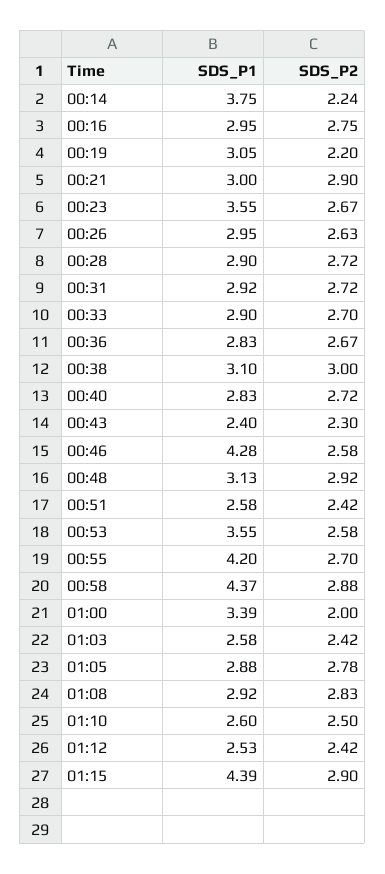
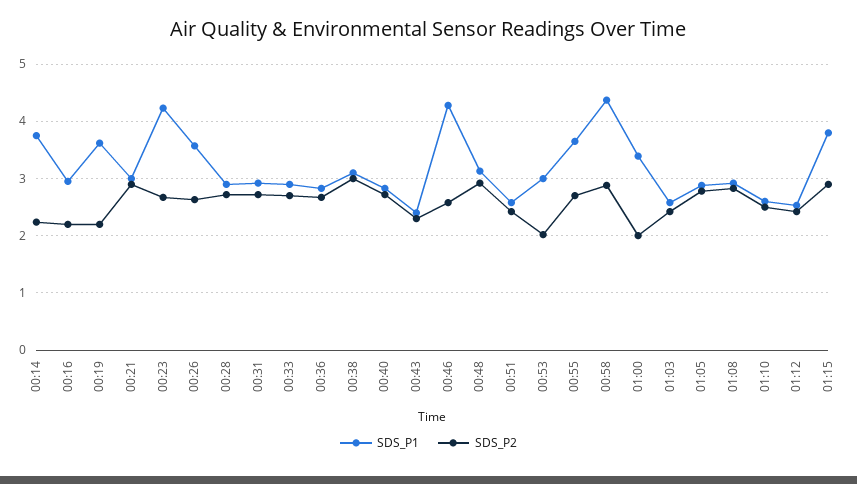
  {
    "SDS_P1": {
      "00:14": 3.75,
      "00:16": 2.95,
-     "00:19": 3.05,
+     "00:19": 3.6,
      "00:21": 3,
-     "00:23": 3.55,
+     "00:23": 4.2,
-     "00:26": 2.95,
+     "00:26": 3.6,
      "00:28": 2.9,
      "00:31": 2.92,
      "00:33": 2.9,
      "00:36": 2.83,
      "00:38": 3.1,
      "00:40": 2.83,
      "00:43": 2.4,
      "00:46": 4.28,
      "00:48": 3.13,
      "00:51": 2.58,
-     "00:53": 3.55,
+     "00:53": 3,
-     "00:55": 4.2,
+     "00:55": 3.6,
      "00:58": 4.37,
      "01:00": 3.39,
      "01:03": 2.58,
      "01:05": 2.88,
      "01:08": 2.92,
      "01:10": 2.6,
      "01:12": 2.53,
-     "01:15": 4.39
+     "01:15": 3.8
    },
    "SDS_P2": {
      "00:14": 2.24,
-     "00:16": 2.75,
+     "00:16": 2.2,
      "00:19": 2.2,
      "00:21": 2.9,
      "00:23": 2.67,
      "00:26": 2.63,
      "00:28": 2.72,
      "00:31": 2.72,
      "00:33": 2.7,
      "00:36": 2.67,
      "00:38": 3,
      "00:40": 2.72,
      "00:43": 2.3,
      "00:46": 2.58,
      "00:48": 2.92,
      "00:51": 2.42,
-     "00:53": 2.58,
+     "00:53": 2,
      "00:55": 2.7,
      "00:58": 2.88,
      "01:00": 2,
      "01:03": 2.42,
      "01:05": 2.78,
      "01:08": 2.83,
      "01:10": 2.5,
      "01:12": 2.42,
      "01:15": 2.9
    }
  }

